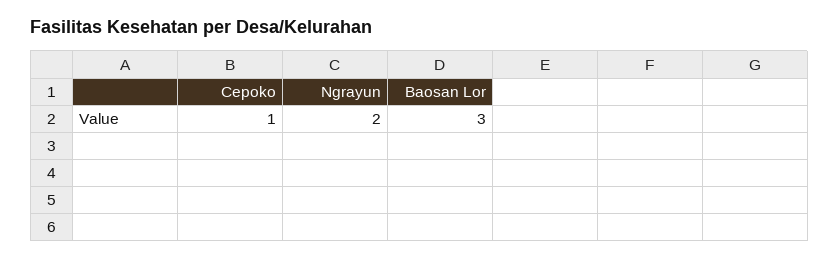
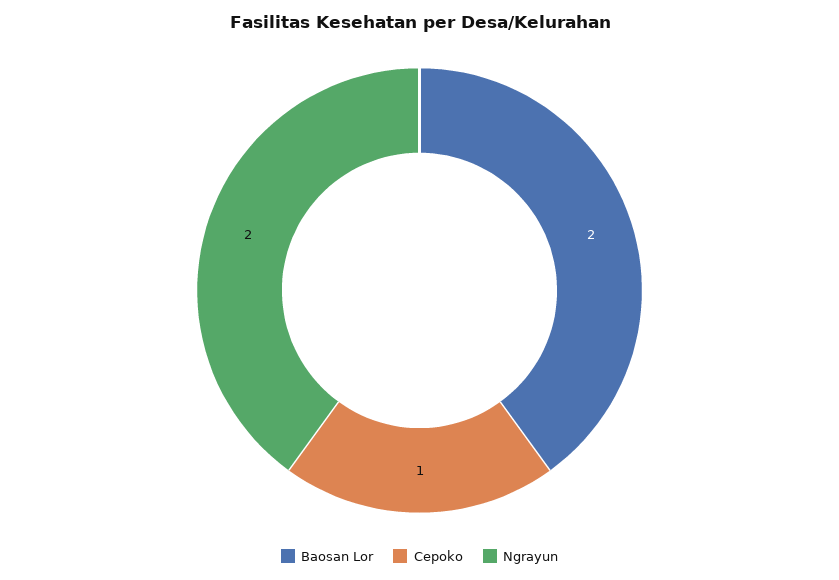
  {
    "Cepoko": 1,
    "Ngrayun": 2,
-   "Baosan Lor": 3
+   "Baosan Lor": 2
  }

